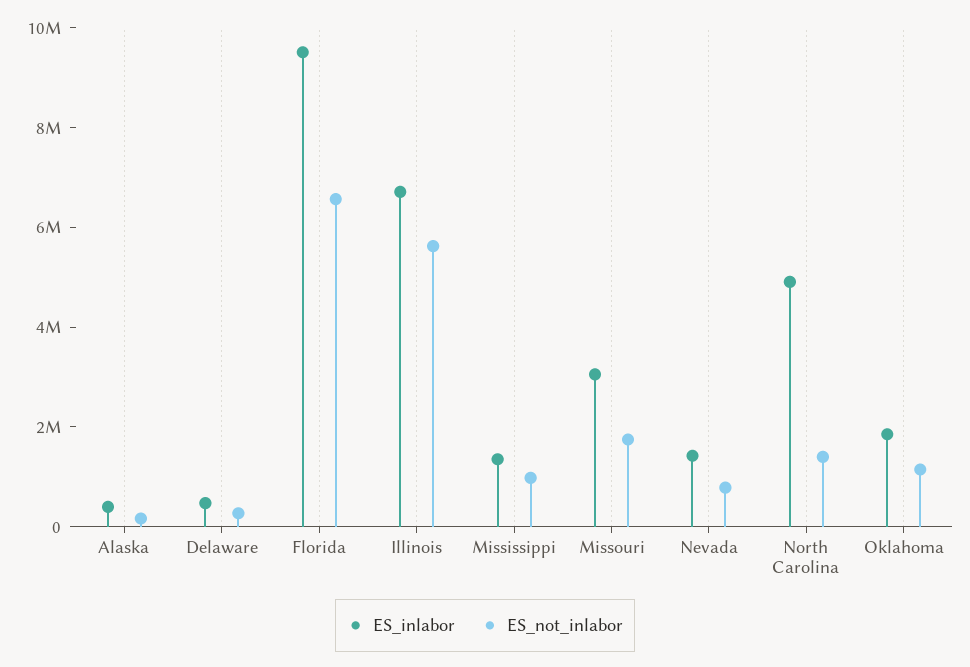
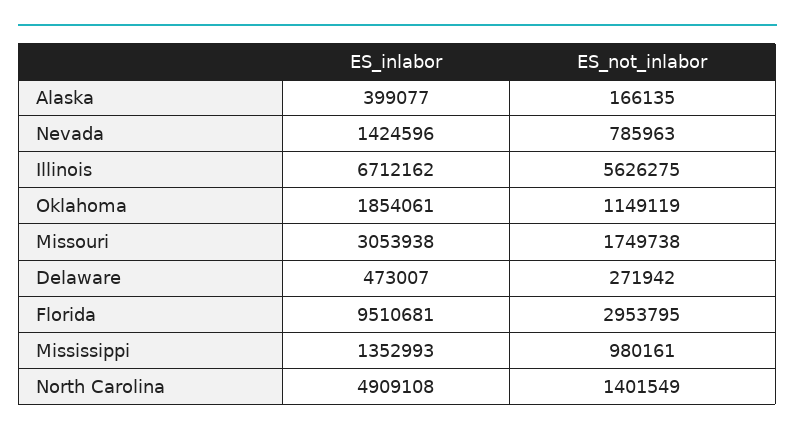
  {
    "ES_inlabor": {
      "Alaska": 399077,
      "Delaware": 473007,
      "Florida": 9510681,
      "Illinois": 6712162,
      "Mississippi": 1352993,
      "Missouri": 3053938,
      "Nevada": 1424596,
      "North Carolina": 4909108,
      "Oklahoma": 1854061
    },
    "ES_not_inlabor": {
      "Alaska": 166135,
      "Delaware": 271942,
-     "Florida": 6500000,
+     "Florida": 2953795,
      "Illinois": 5626275,
      "Mississippi": 980161,
      "Missouri": 1749738,
      "Nevada": 785963,
      "North Carolina": 1401549,
      "Oklahoma": 1149119
    }
  }

